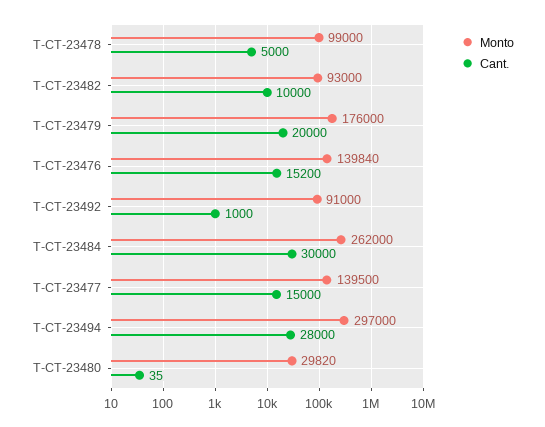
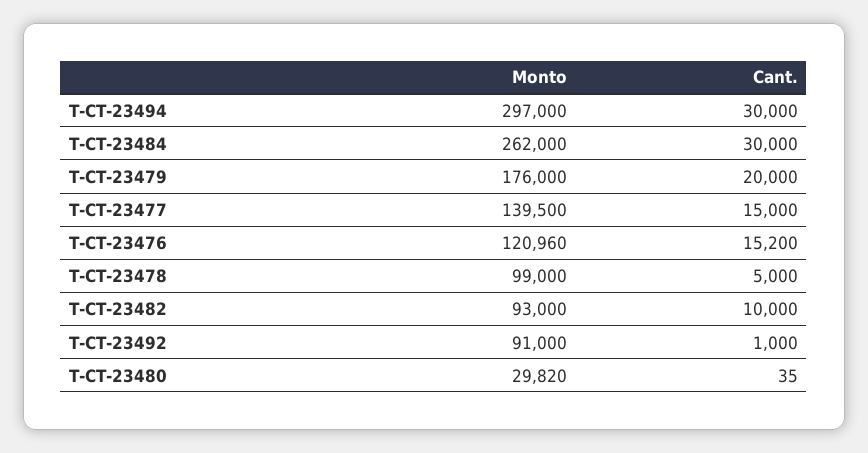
  {
    "Monto": {
      "T-CT-23478": 99000,
      "T-CT-23482": 93000,
      "T-CT-23479": 176000,
-     "T-CT-23476": 139840,
+     "T-CT-23476": 120960,
      "T-CT-23492": 91000,
      "T-CT-23484": 262000,
      "T-CT-23477": 139500,
      "T-CT-23494": 297000,
      "T-CT-23480": 29820
    },
    "Cant.": {
      "T-CT-23478": 5000,
      "T-CT-23482": 10000,
      "T-CT-23479": 20000,
      "T-CT-23476": 15200,
      "T-CT-23492": 1000,
      "T-CT-23484": 30000,
      "T-CT-23477": 15000,
-     "T-CT-23494": 28000,
+     "T-CT-23494": 30000,
      "T-CT-23480": 35
    }
  }

